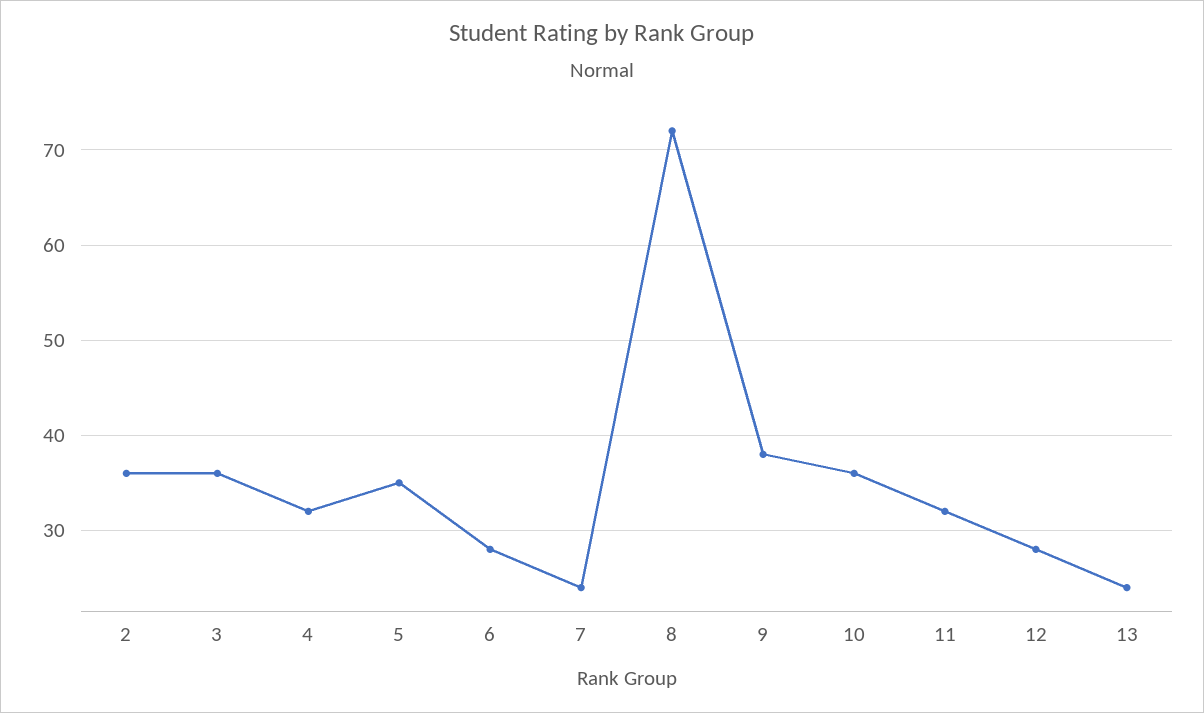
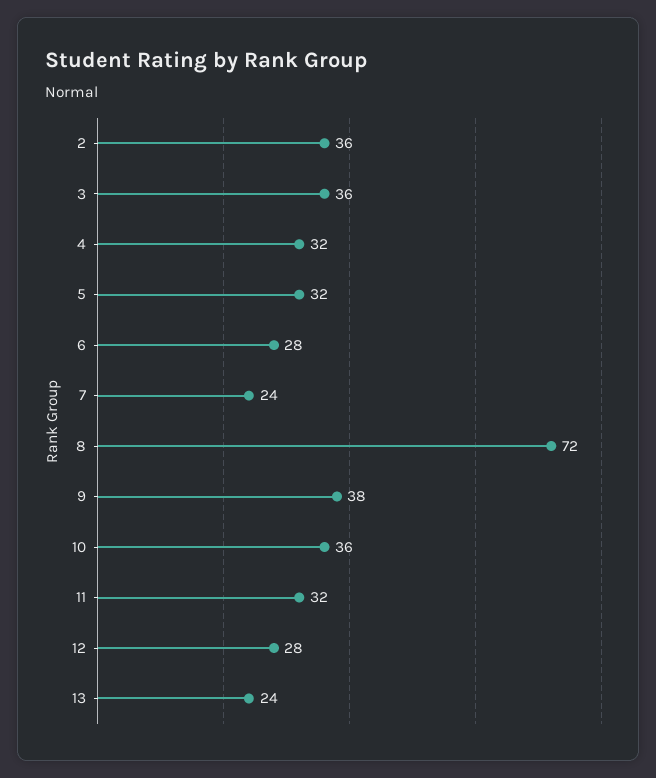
  {
    "2": 36,
    "3": 36,
    "4": 32,
-   "5": 35,
+   "5": 32,
    "6": 28,
    "7": 24,
    "8": 72,
    "9": 38,
    "10": 36,
    "11": 32,
    "12": 28,
    "13": 24
  }

